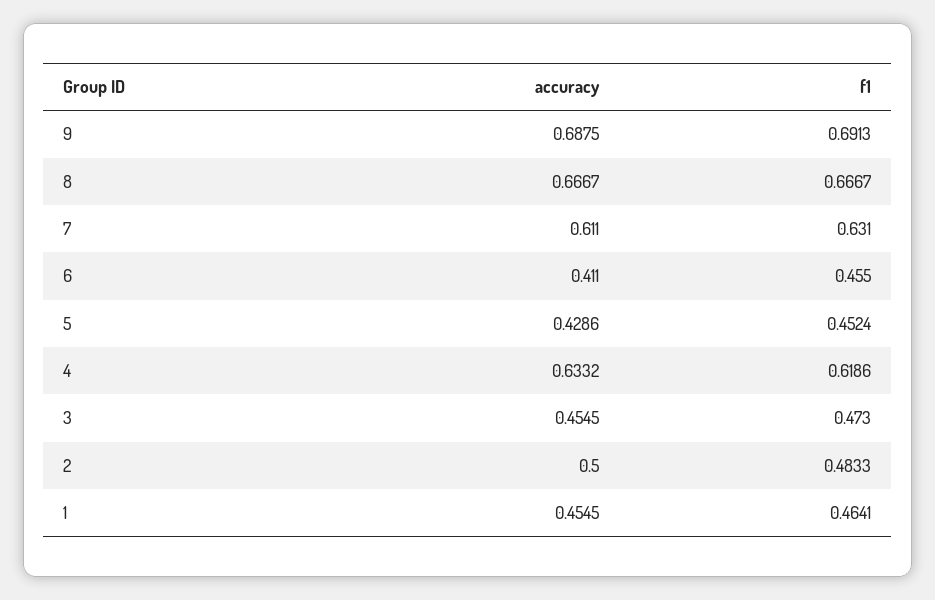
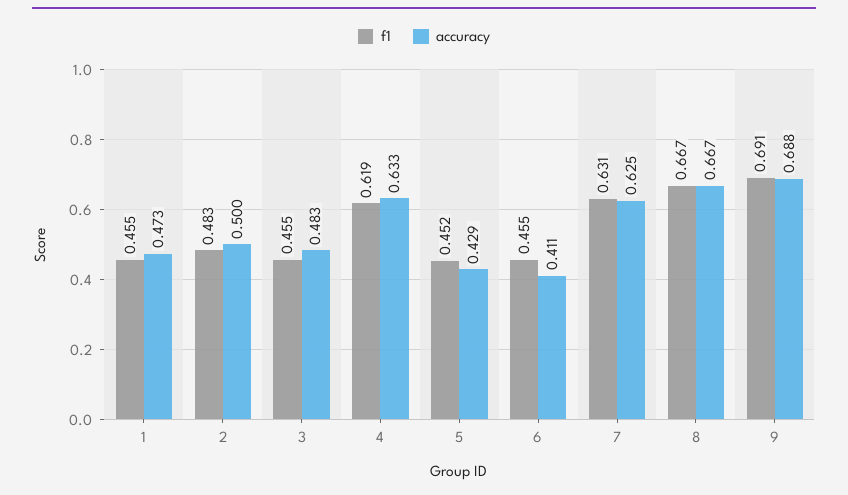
  {
    "accuracy": {
      "9": 0.6875,
      "8": 0.6667,
-     "7": 0.611,
+     "7": 0.625,
      "6": 0.411,
      "5": 0.4286,
      "4": 0.6332,
-     "3": 0.4545,
+     "3": 0.483,
      "2": 0.5,
-     "1": 0.4545
+     "1": 0.473
    },
    "f1": {
      "9": 0.6913,
      "8": 0.6667,
      "7": 0.631,
      "6": 0.455,
      "5": 0.4524,
      "4": 0.6186,
-     "3": 0.473,
+     "3": 0.455,
      "2": 0.4833,
-     "1": 0.4641
+     "1": 0.455
    }
  }

